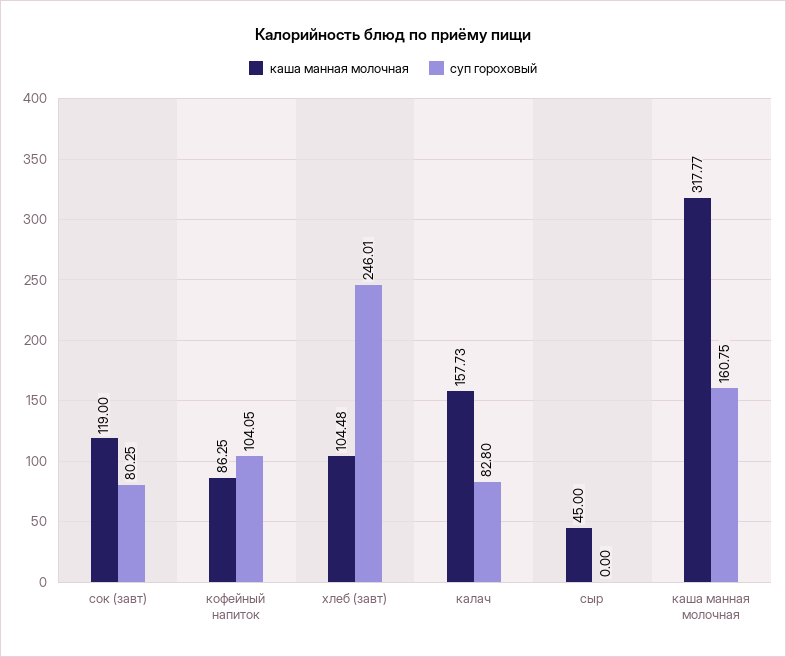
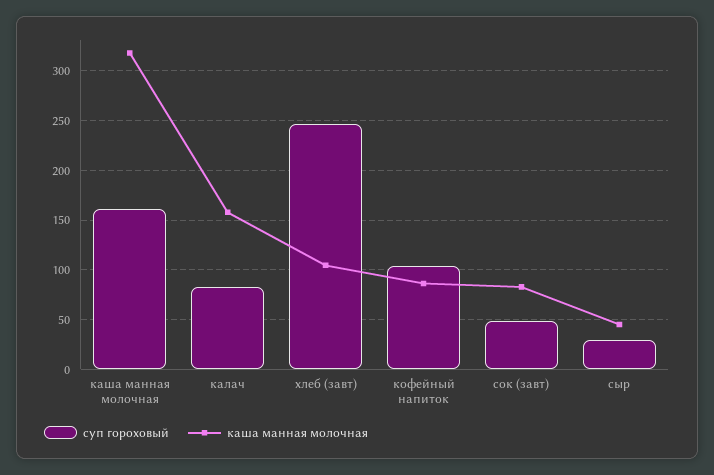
  {
    "каша манная молочная": {
-     "сок (завт)": 119,
+     "сок (завт)": 80,
      "кофейный напиток": 86.25,
      "хлеб (завт)": 104.48,
      "калач": 157.73,
      "сыр": 45,
      "каша манная молочная": 317.77
    },
    "суп гороховый": {
-     "сок (завт)": 80.25,
+     "сок (завт)": 50,
      "кофейный напиток": 104.05,
      "хлеб (завт)": 246.01,
      "калач": 82.8,
-     "сыр": 0,
+     "сыр": 30,
      "каша манная молочная": 160.75
    }
  }

